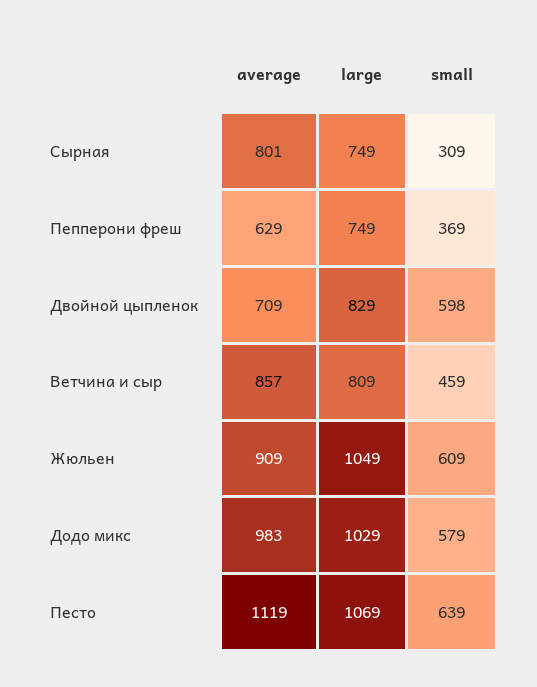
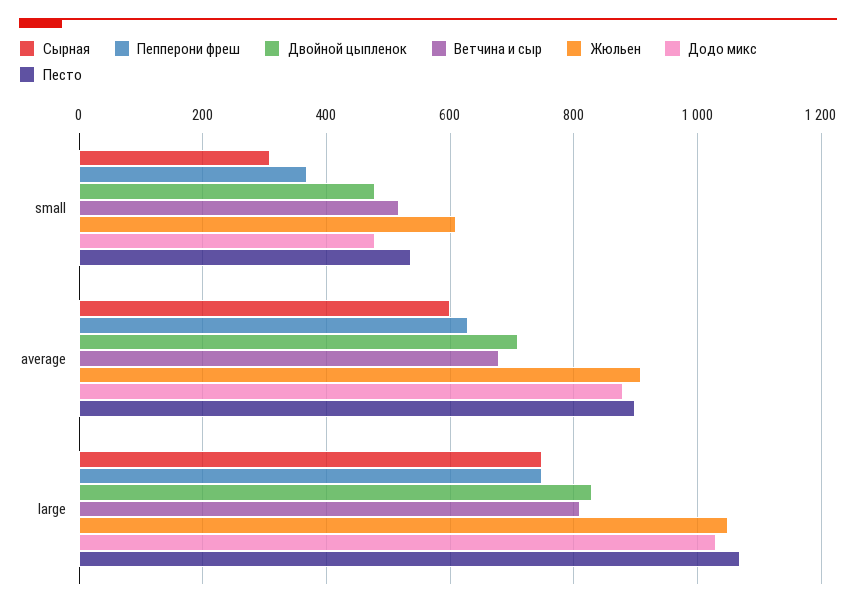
  {
    "Сырная": {
-     "average": 801,
+     "average": 600,
      "large": 749,
      "small": 309
    },
    "Пепперони фреш": {
      "average": 629,
      "large": 749,
      "small": 369
    },
    "Двойной цыпленок": {
      "average": 709,
      "large": 829,
-     "small": 598
+     "small": 480
    },
    "Ветчина и сыр": {
-     "average": 857,
+     "average": 680,
      "large": 809,
-     "small": 459
+     "small": 520
    },
    "Жюльен": {
      "average": 909,
      "large": 1049,
      "small": 609
    },
    "Додо микс": {
-     "average": 983,
+     "average": 880,
      "large": 1029,
-     "small": 579
+     "small": 480
    },
    "Песто": {
-     "average": 1119,
+     "average": 900,
      "large": 1069,
-     "small": 639
+     "small": 540
    }
  }

